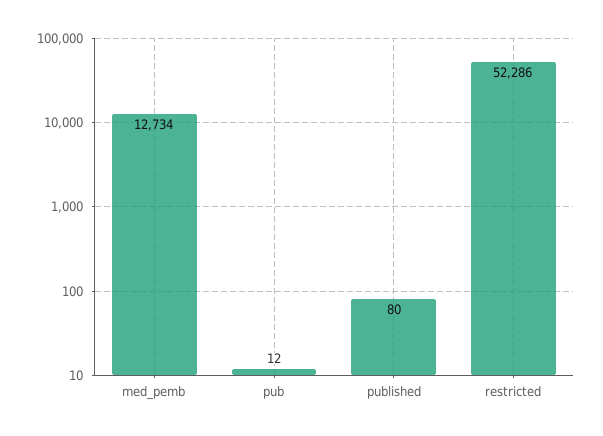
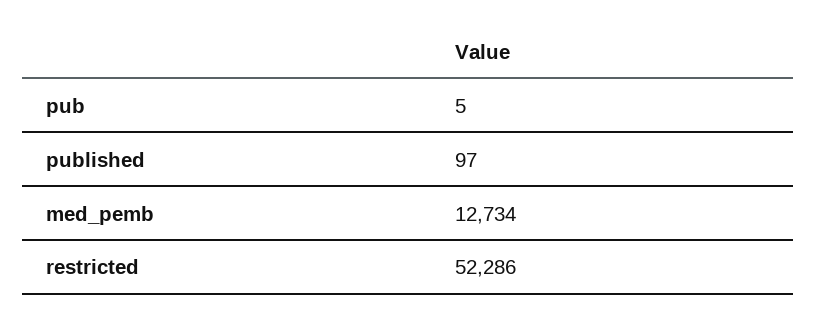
  {
    "med_pemb": 12734,
-   "pub": 12,
+   "pub": 5,
-   "published": 80,
+   "published": 97,
    "restricted": 52286
  }

